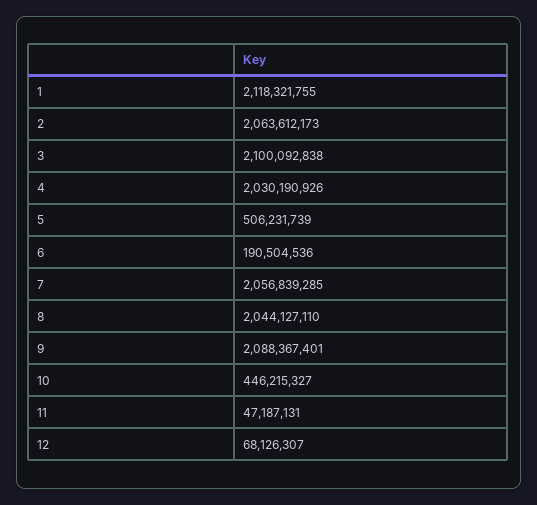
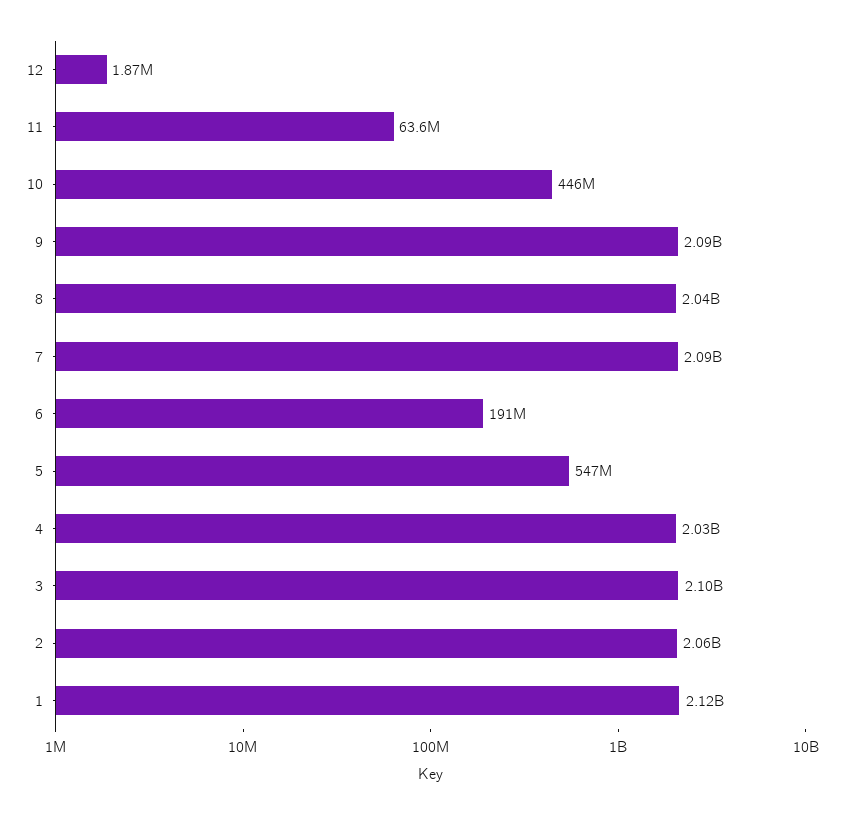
  {
    "1": 2118321755,
    "2": 2063612173,
    "3": 2100092838,
    "4": 2030190926,
-   "5": 506231739,
+   "5": 547000000,
    "6": 190504536,
-   "7": 2056839285,
+   "7": 2090000000,
    "8": 2044127110,
    "9": 2088367401,
    "10": 446215327,
-   "11": 47187131,
+   "11": 63600000,
-   "12": 68126307
+   "12": 1870000
  }

